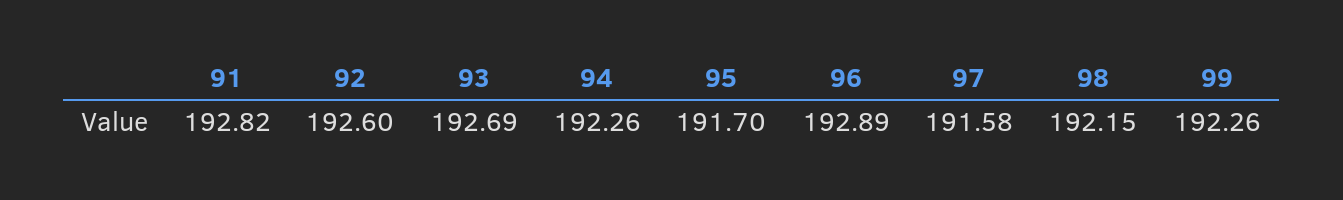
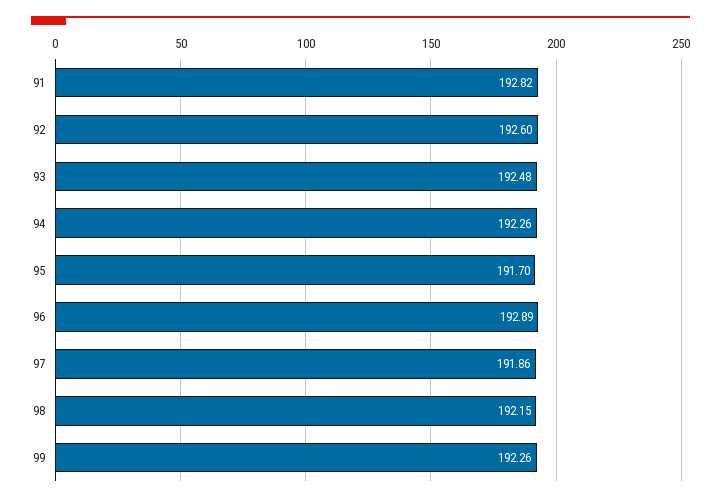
  {
    "91": 192.82,
    "92": 192.6,
-   "93": 192.69,
+   "93": 192.48,
    "94": 192.26,
    "95": 191.7,
    "96": 192.89,
-   "97": 191.58,
+   "97": 191.86,
    "98": 192.15,
    "99": 192.26
  }

